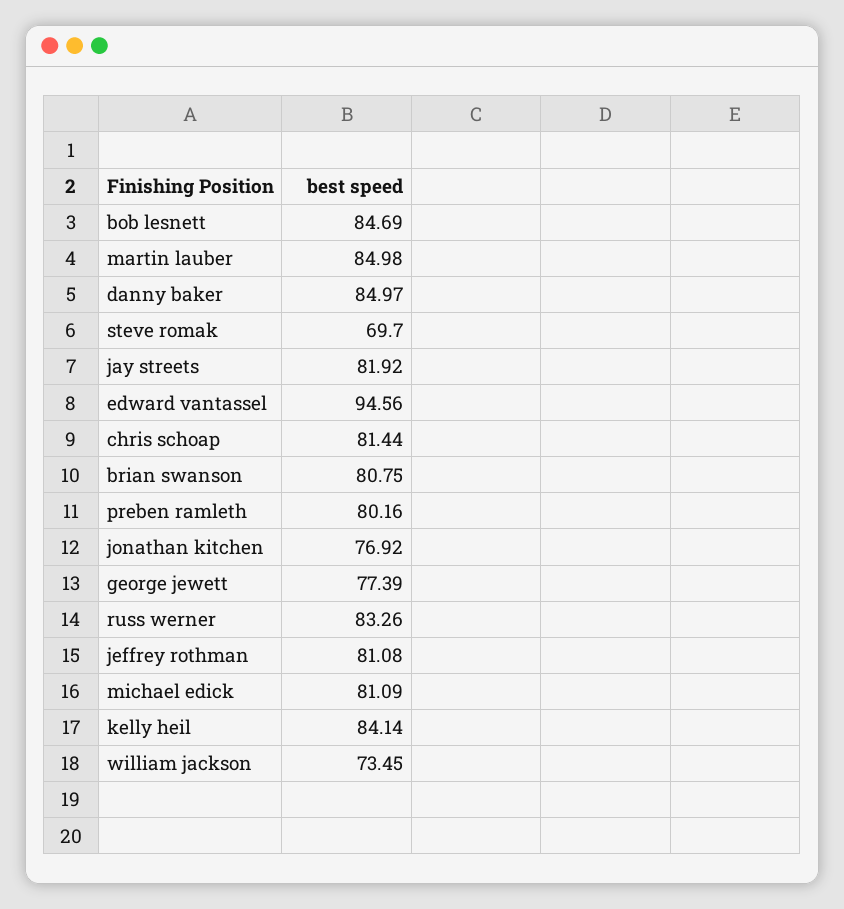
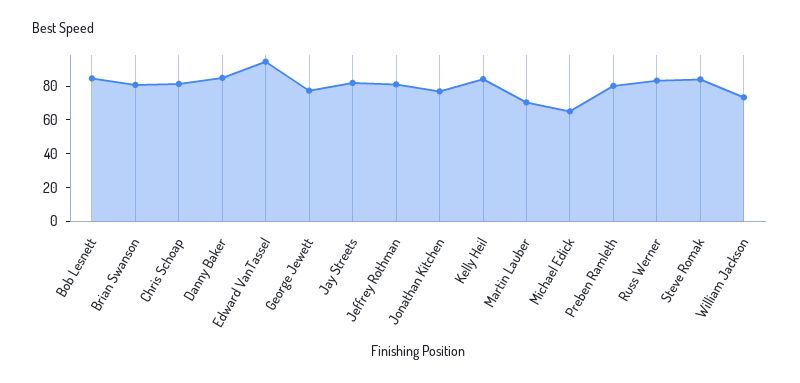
  {
    "bob lesnett": 84.69,
-   "martin lauber": 84.98,
+   "martin lauber": 70,
    "danny baker": 84.97,
-   "steve romak": 69.7,
+   "steve romak": 85,
    "jay streets": 81.92,
    "edward vantassel": 94.56,
    "chris schoap": 81.44,
    "brian swanson": 80.75,
    "preben ramleth": 80.16,
    "jonathan kitchen": 76.92,
    "george jewett": 77.39,
    "russ werner": 83.26,
    "jeffrey rothman": 81.08,
-   "michael edick": 81.09,
+   "michael edick": 65,
    "kelly heil": 84.14,
    "william jackson": 73.45
  }

